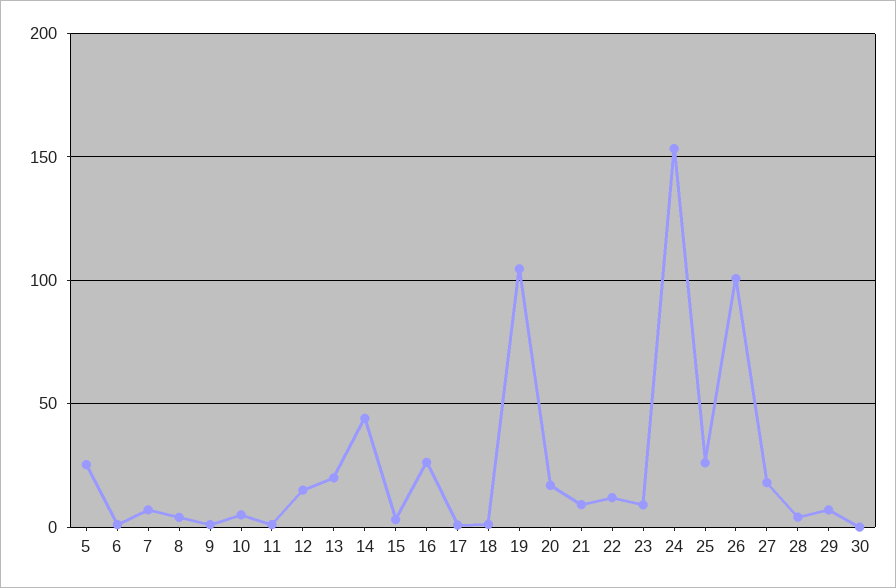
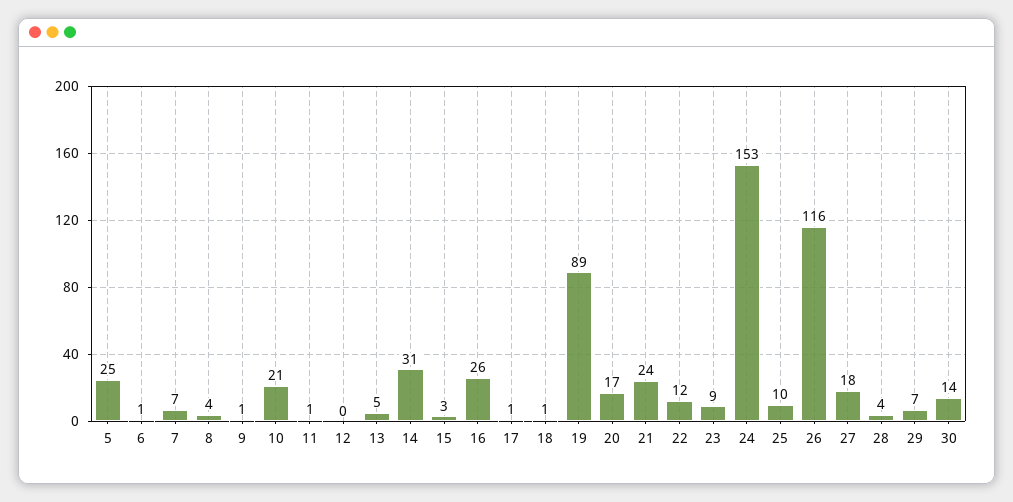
  {
    "5": 25,
    "6": 1,
    "7": 7,
    "8": 4,
    "9": 1,
-   "10": 5,
+   "10": 21,
    "11": 1,
-   "12": 15,
+   "12": 0,
-   "13": 20,
+   "13": 5,
-   "14": 45,
+   "14": 31,
    "15": 3,
    "16": 26,
    "17": 1,
    "18": 1,
-   "19": 105,
+   "19": 89,
    "20": 17,
-   "21": 10,
+   "21": 24,
    "22": 12,
    "23": 9,
    "24": 153,
-   "25": 25,
+   "25": 10,
-   "26": 100,
+   "26": 116,
    "27": 18,
    "28": 4,
    "29": 7,
-   "30": 0
+   "30": 14
  }

